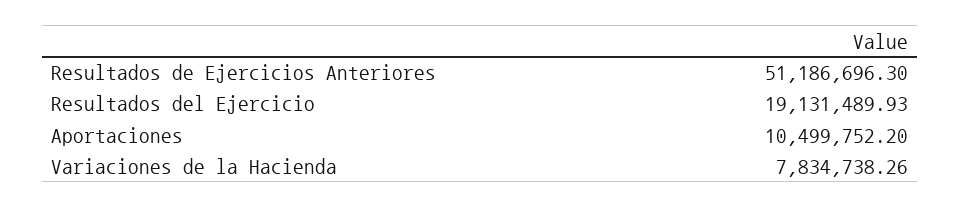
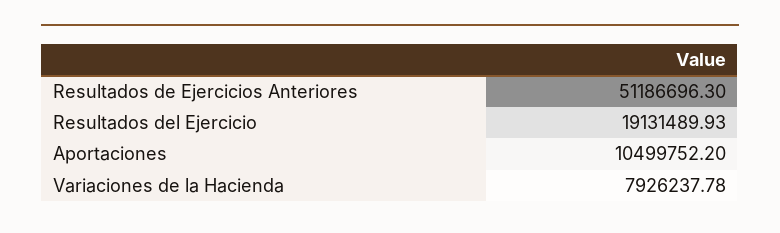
  {
    "Resultados de Ejercicios Anteriores": 51186696.3,
    "Resultados del Ejercicio": 19131489.93,
    "Aportaciones": 10499752.2,
-   "Variaciones de la Hacienda": 7834738.26
+   "Variaciones de la Hacienda": 7926237.78
  }

